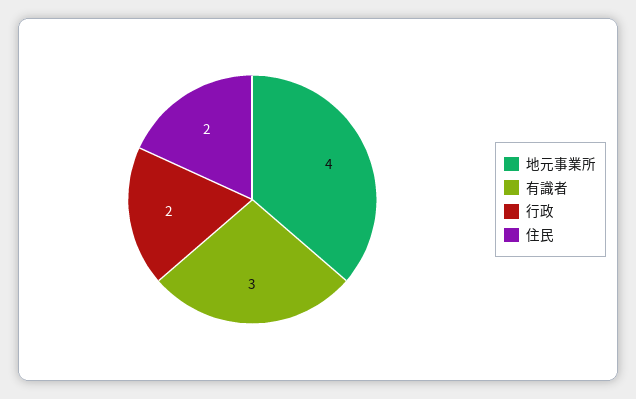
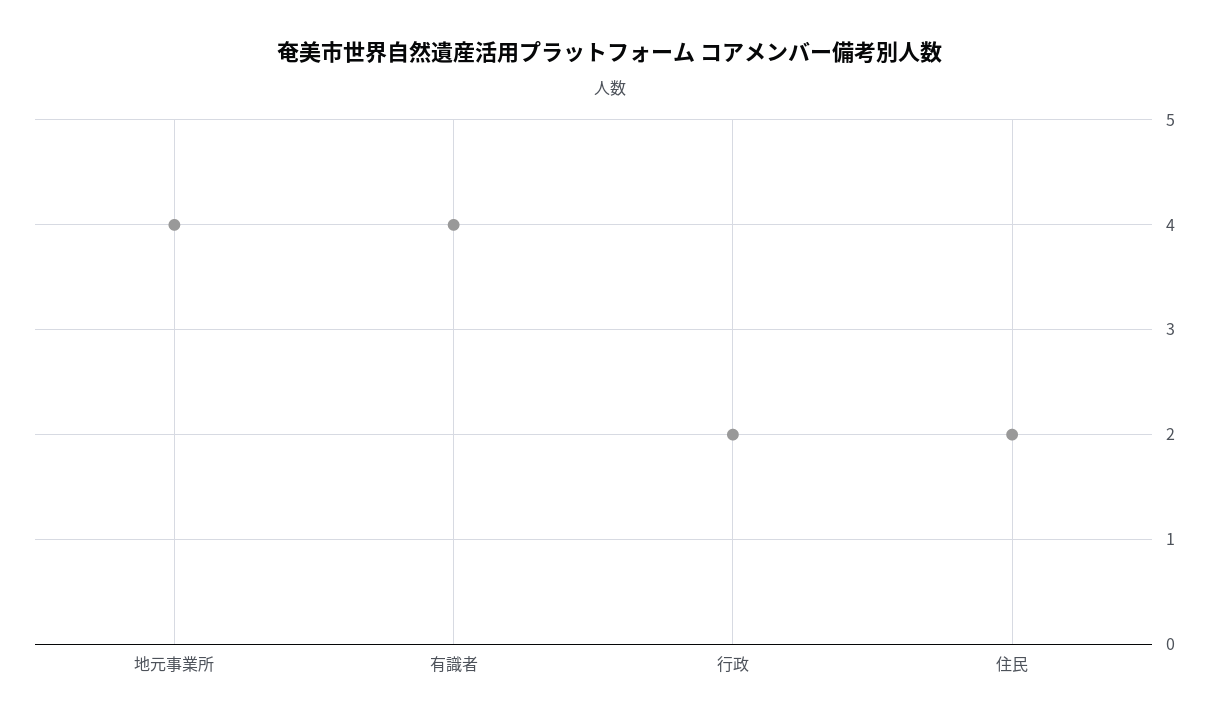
  {
    "地元事業所": 4,
-   "有識者": 3,
+   "有識者": 4,
    "行政": 2,
    "住民": 2
  }

